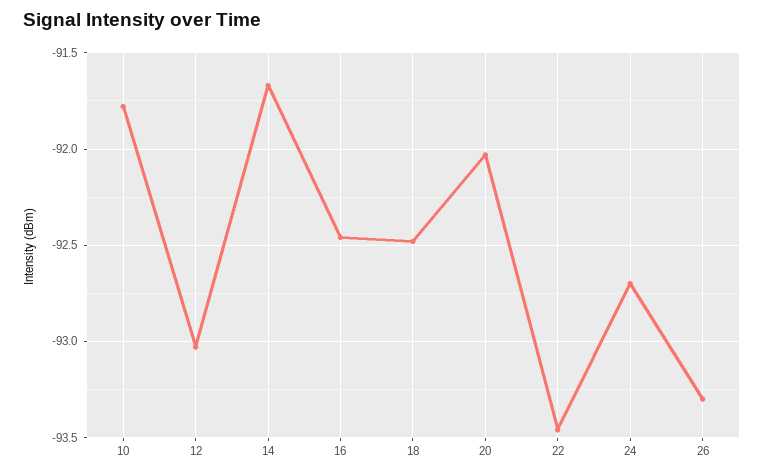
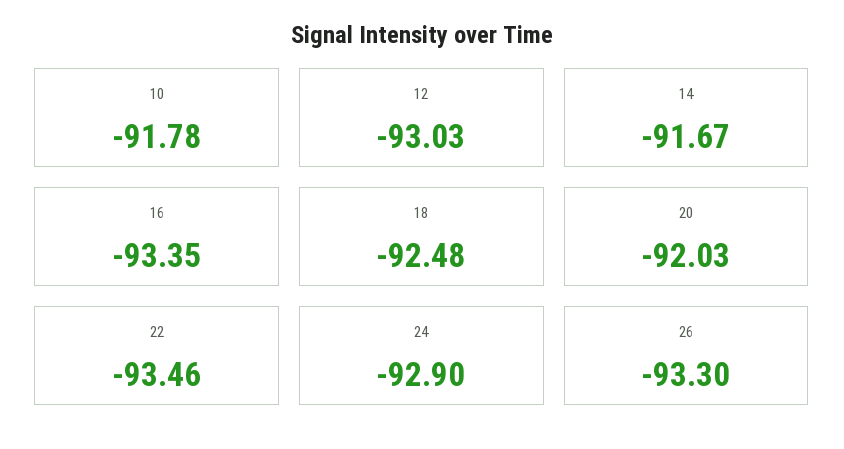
  {
    "10": -91.78,
    "12": -93.03,
    "14": -91.67,
-   "16": -92.45,
+   "16": -93.35,
    "18": -92.48,
    "20": -92.03,
    "22": -93.46,
-   "24": -92.7,
+   "24": -92.9,
    "26": -93.3
  }

